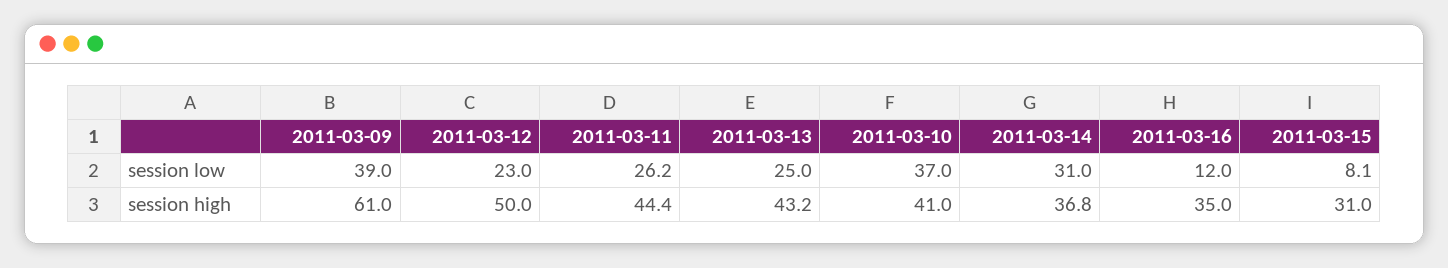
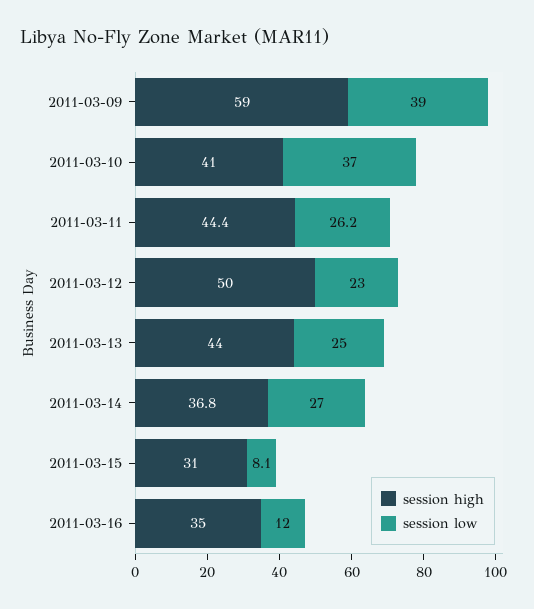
  {
    "session low": {
      "2011-03-09": 39,
      "2011-03-12": 23,
      "2011-03-11": 26.2,
      "2011-03-13": 25,
      "2011-03-10": 37,
-     "2011-03-14": 31,
+     "2011-03-14": 27,
      "2011-03-16": 12,
      "2011-03-15": 8.1
    },
    "session high": {
-     "2011-03-09": 61,
+     "2011-03-09": 59,
      "2011-03-12": 50,
      "2011-03-11": 44.4,
-     "2011-03-13": 43.2,
+     "2011-03-13": 44,
      "2011-03-10": 41,
      "2011-03-14": 36.8,
      "2011-03-16": 35,
      "2011-03-15": 31
    }
  }

